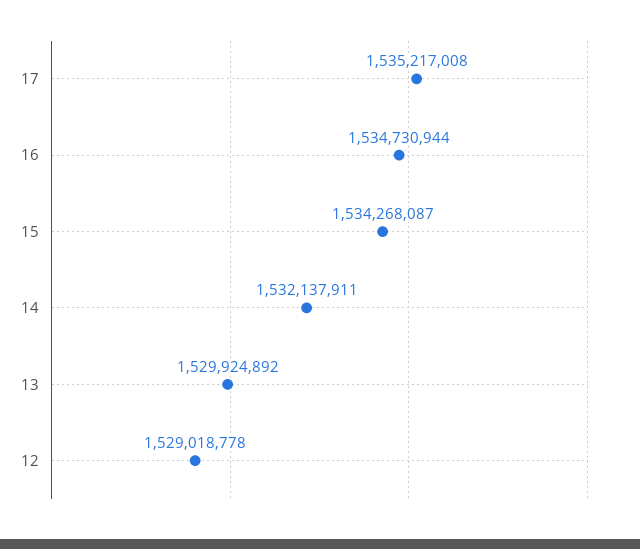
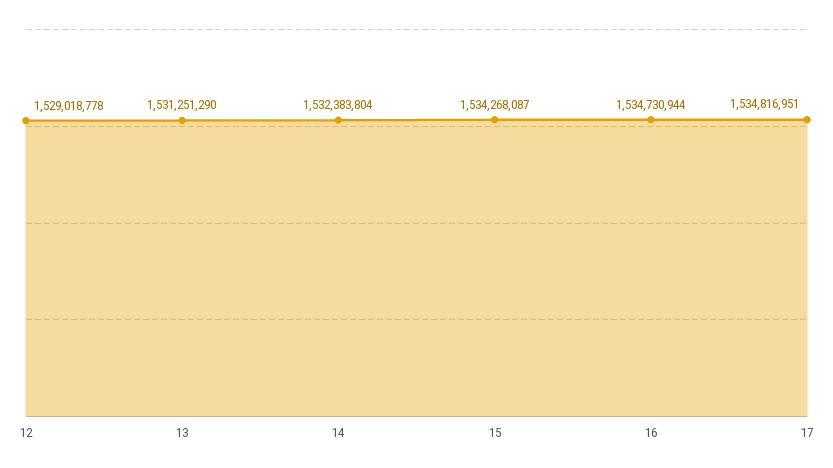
  {
-   "17": 1535217008,
+   "17": 1534816951,
    "16": 1534730944,
    "15": 1534268087,
-   "14": 1532137911,
+   "14": 1532383804,
-   "13": 1529924892,
+   "13": 1531251290,
    "12": 1529018778
  }

